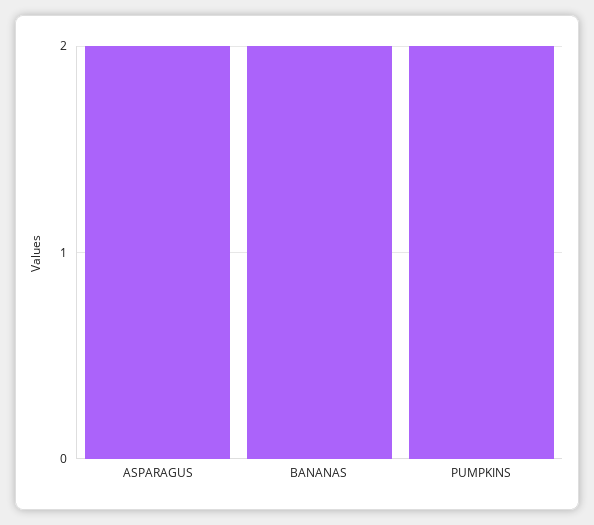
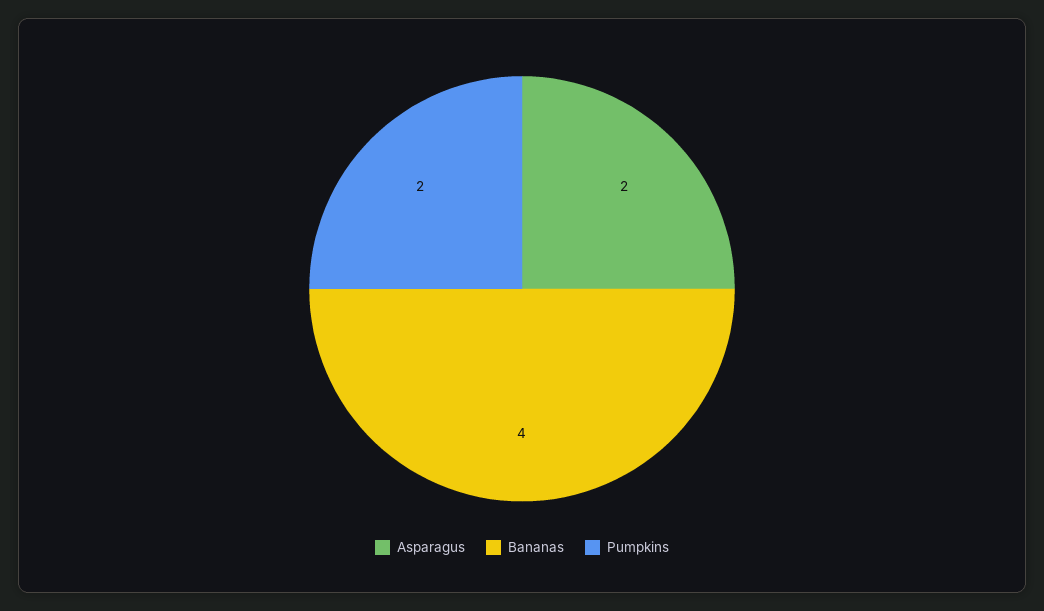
  {
    "ASPARAGUS": 2,
-   "BANANAS": 2,
+   "BANANAS": 4,
    "PUMPKINS": 2
  }

